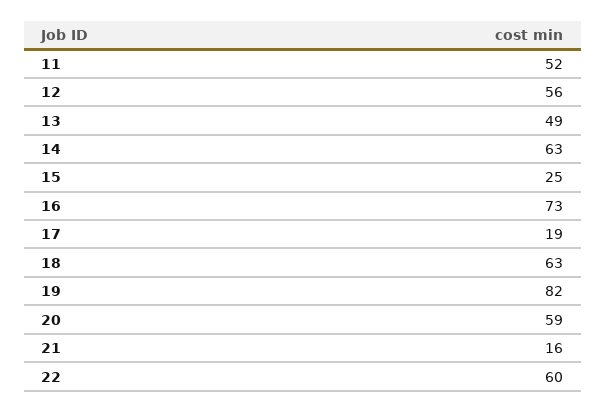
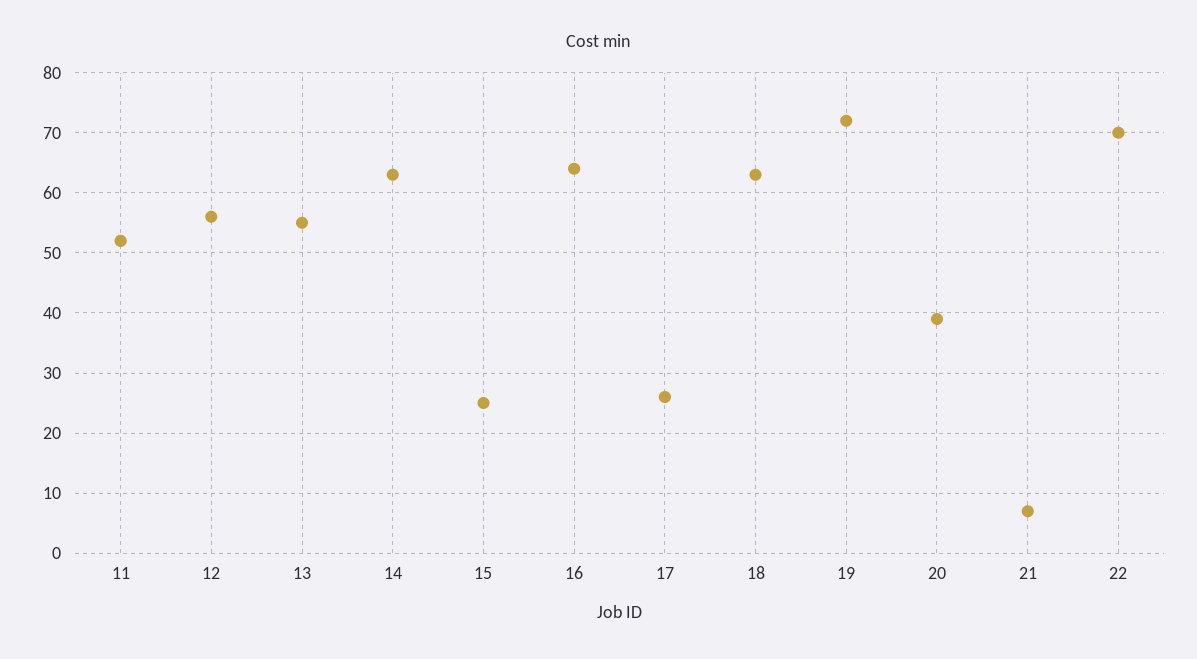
  {
    "11": 52,
    "12": 56,
-   "13": 49,
+   "13": 55,
    "14": 63,
    "15": 25,
-   "16": 73,
+   "16": 64,
-   "17": 19,
+   "17": 26,
    "18": 63,
-   "19": 82,
+   "19": 72,
-   "20": 59,
+   "20": 39,
-   "21": 16,
+   "21": 7,
-   "22": 60
+   "22": 70
  }

